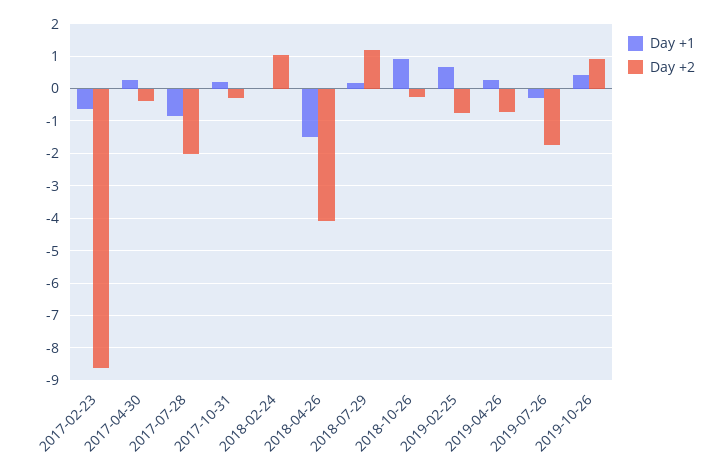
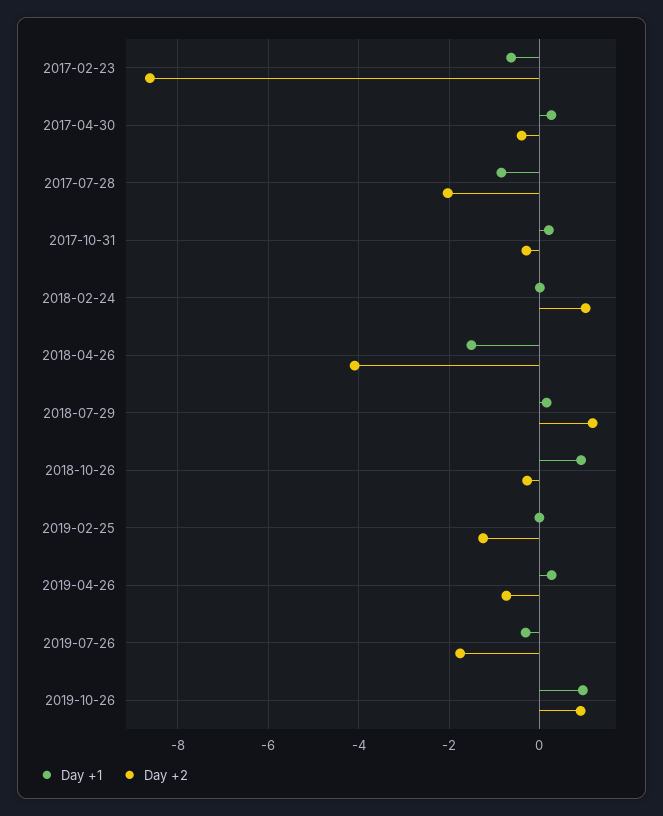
  {
    "Day +1": {
      "2017-02-23": -0.6,
      "2017-04-30": 0.2,
      "2017-07-28": -0.8,
      "2017-10-31": 0.2,
      "2018-02-24": 0,
      "2018-04-26": -1.6,
      "2018-07-29": 0.2,
      "2018-10-26": 1,
-     "2019-02-25": 0.6,
+     "2019-02-25": 0,
      "2019-04-26": 0.2,
      "2019-07-26": -0.4,
-     "2019-10-26": 0.4
+     "2019-10-26": 1
    },
    "Day +2": {
      "2017-02-23": -8.6,
      "2017-04-30": -0.4,
      "2017-07-28": -2,
      "2017-10-31": -0.2,
      "2018-02-24": 1,
      "2018-04-26": -4,
      "2018-07-29": 1.2,
      "2018-10-26": -0.2,
-     "2019-02-25": -0.8,
+     "2019-02-25": -1.2,
      "2019-04-26": -0.8,
      "2019-07-26": -1.8,
      "2019-10-26": 1
    }
  }

